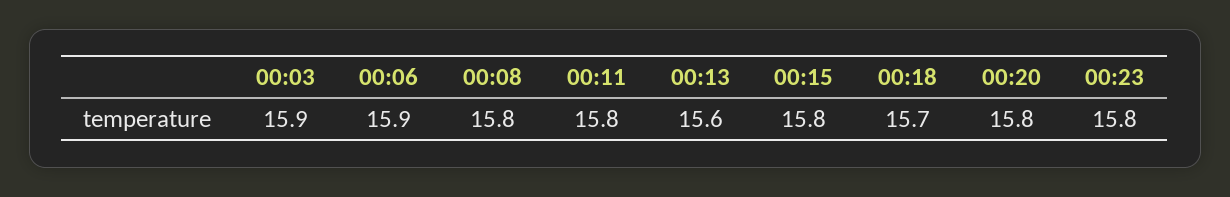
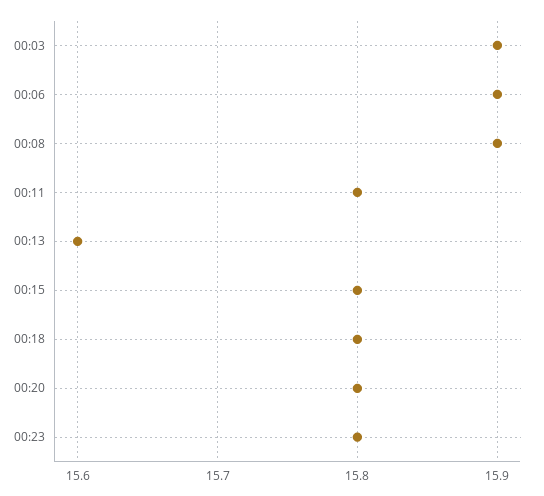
  {
    "00:03": 15.9,
    "00:06": 15.9,
-   "00:08": 15.8,
+   "00:08": 15.9,
    "00:11": 15.8,
    "00:13": 15.6,
    "00:15": 15.8,
-   "00:18": 15.7,
+   "00:18": 15.8,
    "00:20": 15.8,
    "00:23": 15.8
  }

